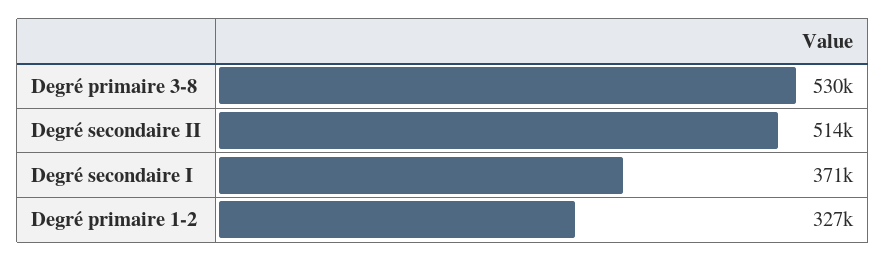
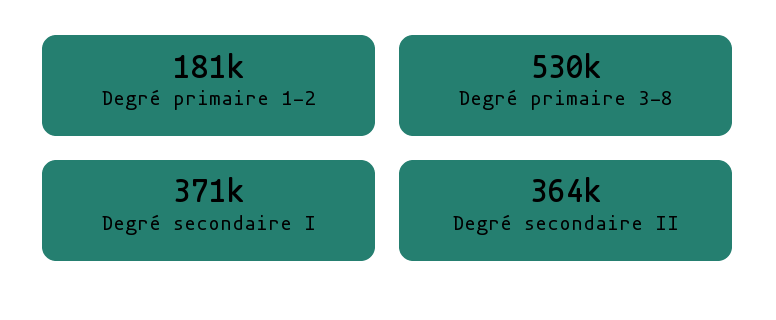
  {
    "Degré primaire 3-8": 530000,
-   "Degré secondaire II": 514000,
+   "Degré secondaire II": 364000,
    "Degré secondaire I": 371000,
-   "Degré primaire 1-2": 327000
+   "Degré primaire 1-2": 181000
  }

